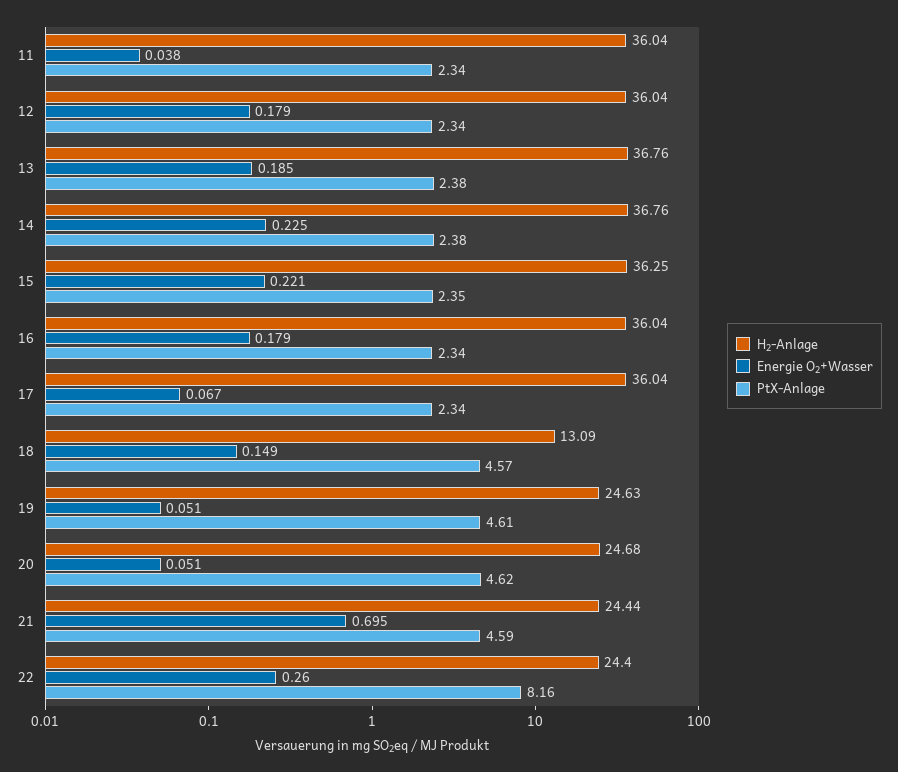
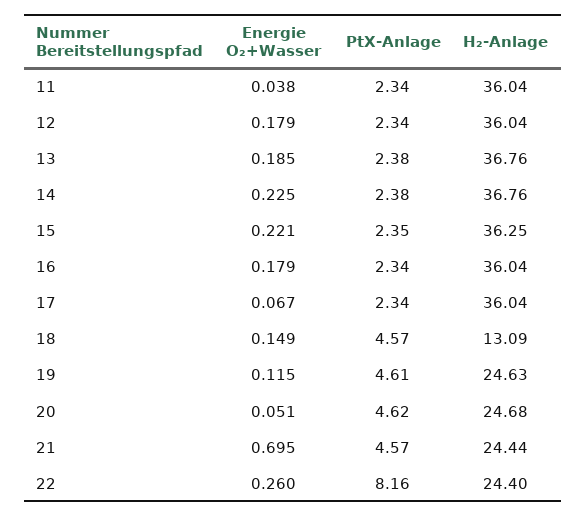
  {
    "H₂-Anlage": {
      "11": 36.04,
      "12": 36.04,
      "13": 36.76,
      "14": 36.76,
      "15": 36.25,
      "16": 36.04,
      "17": 36.04,
      "18": 13.09,
      "19": 24.63,
      "20": 24.68,
      "21": 24.44,
      "22": 24.4
    },
    "Energie O₂+Wasser": {
      "11": 0.038,
      "12": 0.179,
      "13": 0.185,
      "14": 0.225,
      "15": 0.221,
      "16": 0.179,
      "17": 0.067,
      "18": 0.149,
-     "19": 0.051,
+     "19": 0.115,
      "20": 0.051,
      "21": 0.695,
      "22": 0.26
    },
    "PtX-Anlage": {
      "11": 2.34,
      "12": 2.34,
      "13": 2.38,
      "14": 2.38,
      "15": 2.35,
      "16": 2.34,
      "17": 2.34,
      "18": 4.57,
      "19": 4.61,
      "20": 4.62,
-     "21": 4.59,
+     "21": 4.57,
      "22": 8.16
    }
  }

